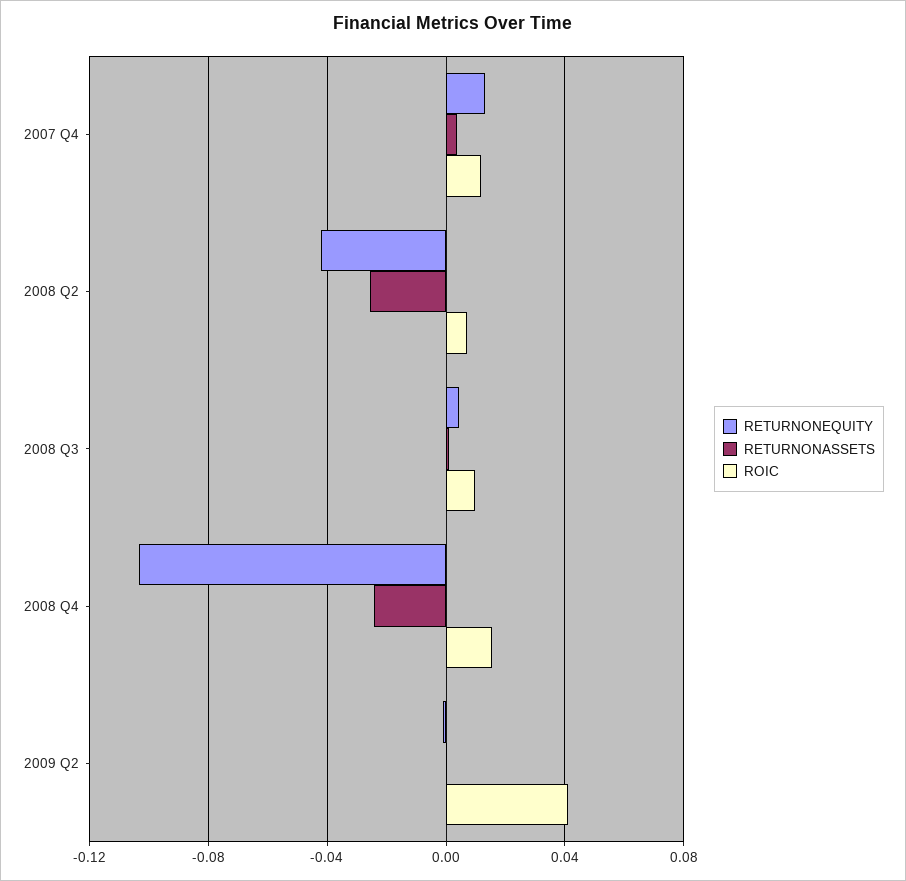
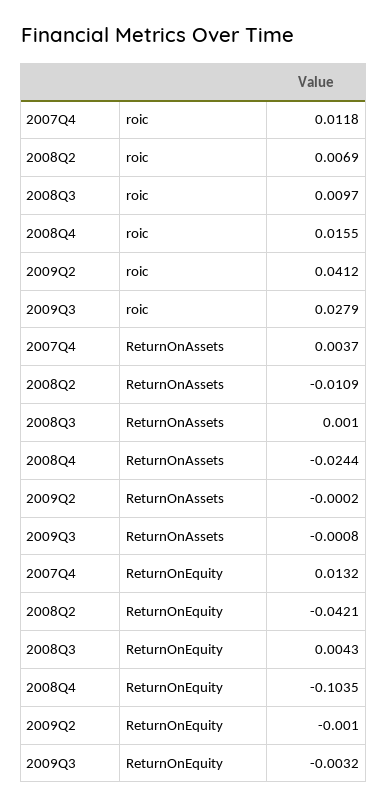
  {
    "RETURNONEQUITY": {
      "2007 Q4": 0.0132,
      "2008 Q2": -0.0421,
      "2008 Q3": 0.0043,
      "2008 Q4": -0.1035,
-     "2009 Q2": -0.001
+     "2009 Q2": -0.001,
+     "2009Q3": -0.0032
    },
    "RETURNONASSETS": {
      "2007 Q4": 0.0037,
-     "2008 Q2": -0.025,
+     "2008 Q2": -0.0109,
      "2008 Q3": 0.001,
      "2008 Q4": -0.0244,
-     "2009 Q2": -0.0002
+     "2009 Q2": -0.0002,
+     "2009Q3": -0.0008
    },
    "ROIC": {
      "2007 Q4": 0.0118,
      "2008 Q2": 0.0069,
      "2008 Q3": 0.0097,
      "2008 Q4": 0.0155,
-     "2009 Q2": 0.0412
+     "2009 Q2": 0.0412,
+     "2009Q3": 0.0279
    }
  }

